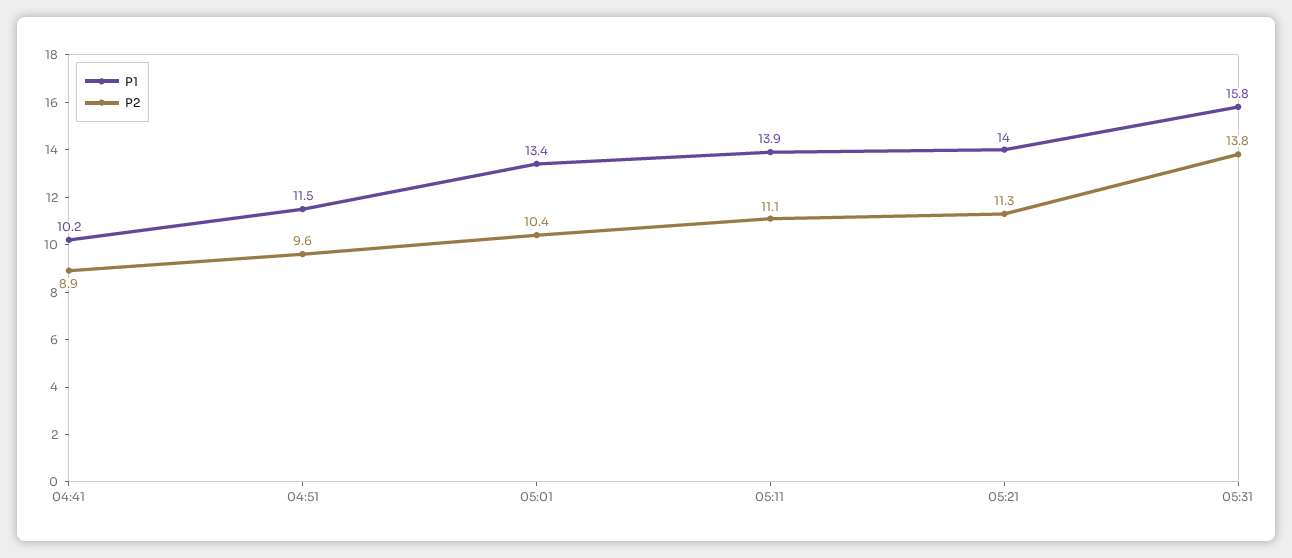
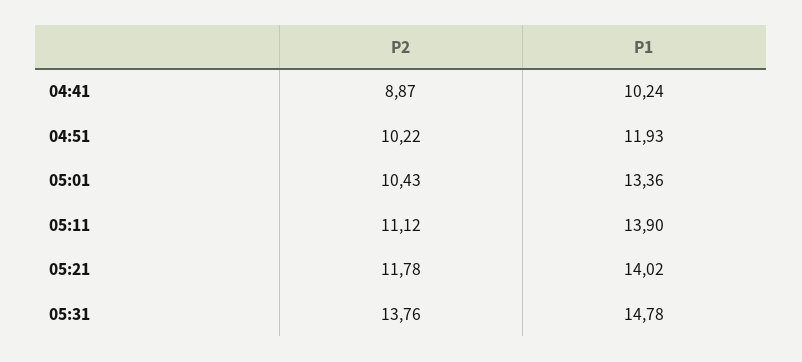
  {
    "P1": {
      "04:41": 10.24,
-     "04:51": 11.5,
+     "04:51": 11.93,
      "05:01": 13.36,
      "05:11": 13.9,
      "05:21": 14.02,
-     "05:31": 15.8
+     "05:31": 14.78
    },
    "P2": {
      "04:41": 8.87,
-     "04:51": 9.6,
+     "04:51": 10.22,
      "05:01": 10.43,
      "05:11": 11.12,
-     "05:21": 11.3,
+     "05:21": 11.78,
      "05:31": 13.76
    }
  }

